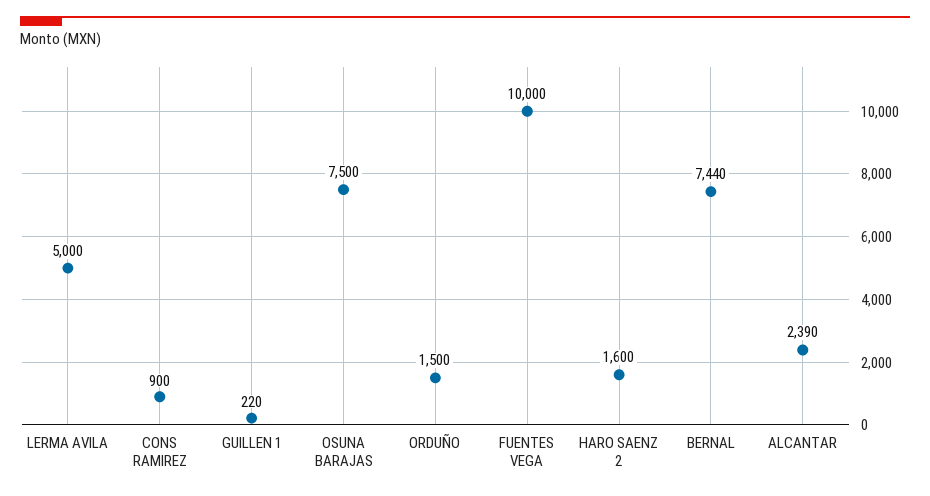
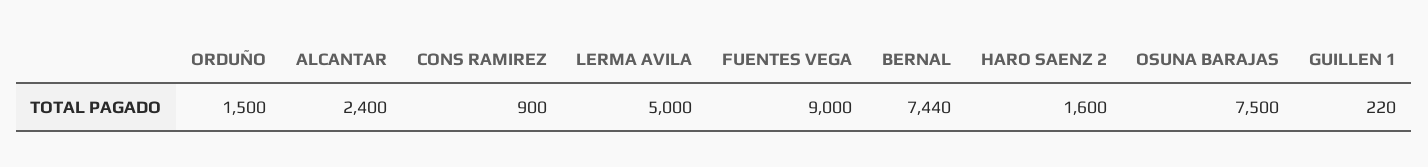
  {
    "LERMA AVILA": 5000,
    "CONS RAMIREZ": 900,
    "GUILLEN 1": 220,
    "OSUNA BARAJAS": 7500,
    "ORDUÑO": 1500,
-   "FUENTES VEGA": 10000,
+   "FUENTES VEGA": 9000,
    "HARO SAENZ 2": 1600,
    "BERNAL": 7440,
-   "ALCANTAR": 2390
+   "ALCANTAR": 2400
  }

